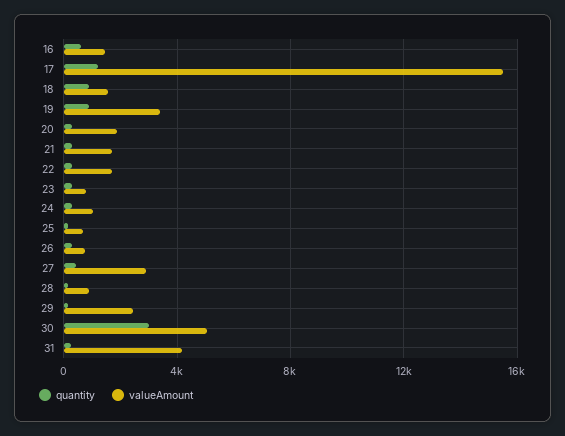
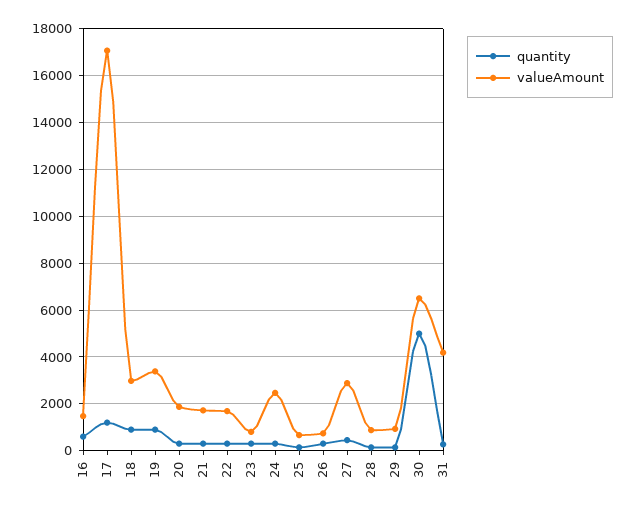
  {
    "quantity": {
      "16": 500,
      "17": 1000,
      "18": 1000,
      "19": 1000,
      "20": 500,
      "21": 500,
      "22": 500,
      "23": 500,
      "24": 500,
      "25": 0,
      "26": 500,
      "27": 500,
      "28": 0,
      "29": 0,
-     "30": 3000,
+     "30": 5000,
      "31": 500
    },
    "valueAmount": {
      "16": 1500,
-     "17": 15500,
+     "17": 17000,
-     "18": 1500,
+     "18": 3000,
      "19": 3500,
      "20": 2000,
      "21": 1500,
      "22": 1500,
      "23": 1000,
-     "24": 1000,
+     "24": 2500,
      "25": 500,
      "26": 500,
      "27": 3000,
      "28": 1000,
-     "29": 2500,
+     "29": 1000,
-     "30": 5000,
+     "30": 6500,
      "31": 4000
    }
  }

